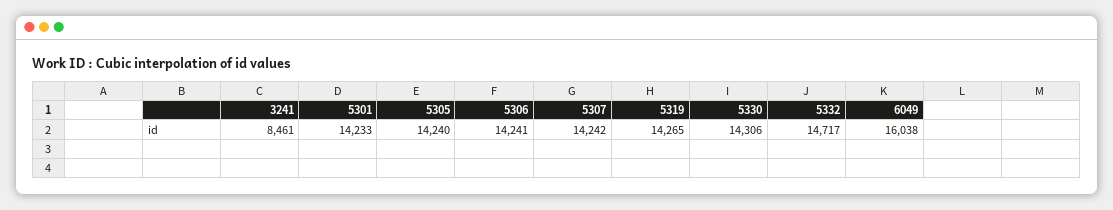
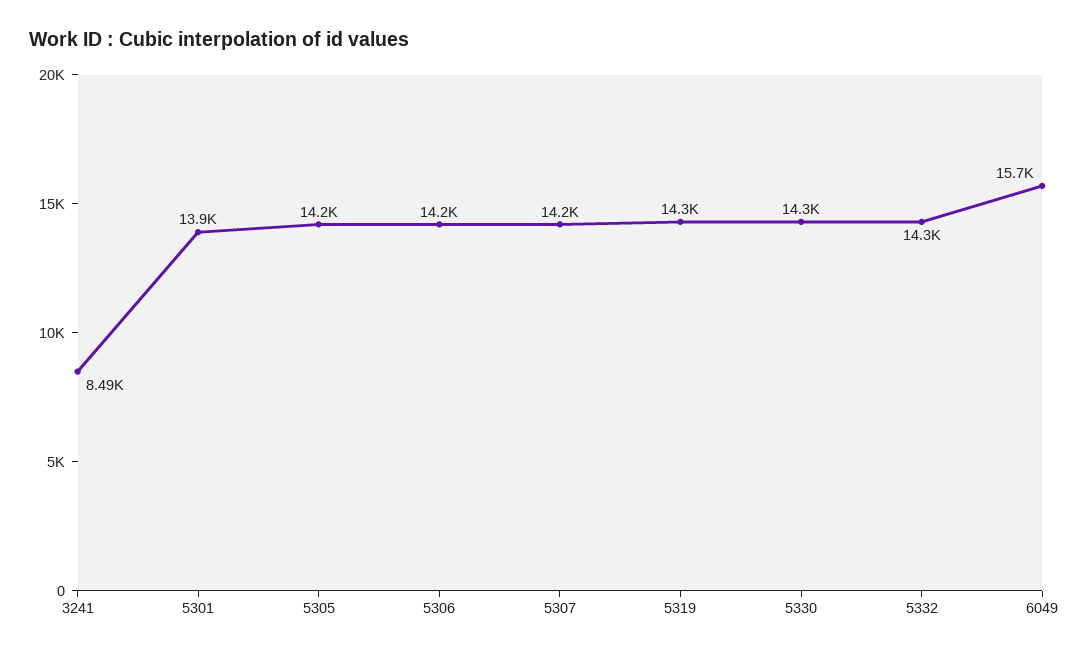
  {
-   "3241": 8461,
+   "3241": 8490,
-   "5301": 14233,
+   "5301": 13900,
    "5305": 14240,
    "5306": 14241,
    "5307": 14242,
    "5319": 14265,
    "5330": 14306,
-   "5332": 14717,
+   "5332": 14300,
-   "6049": 16038
+   "6049": 15700
  }

